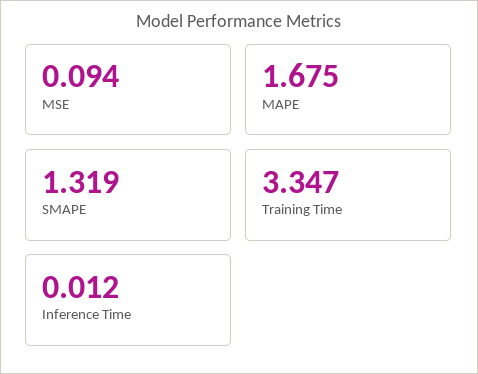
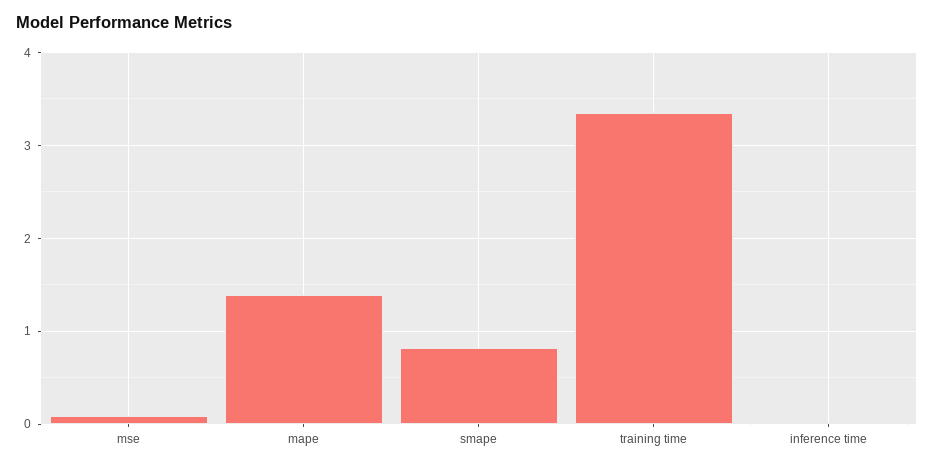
  {
    "MSE": 0.094,
-   "MAPE": 1.675,
+   "MAPE": 1.4,
-   "SMAPE": 1.319,
+   "SMAPE": 0.8,
    "Training Time": 3.347,
    "Inference Time": 0.012
  }

